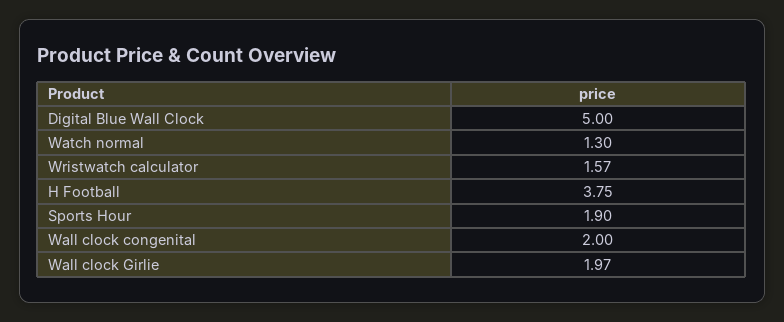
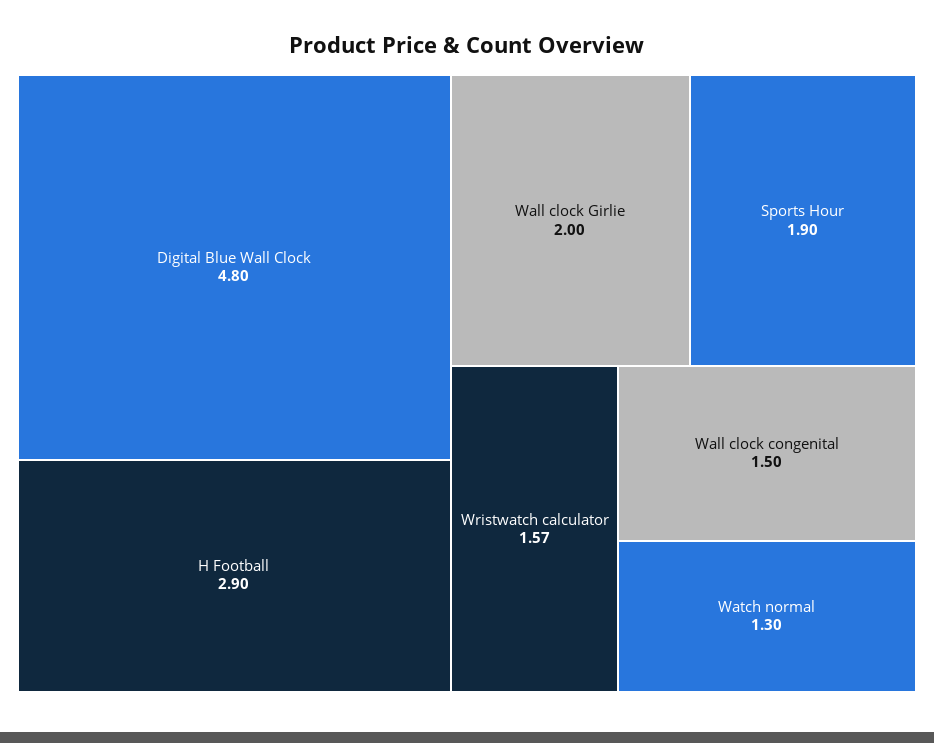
  {
-   "Digital Blue Wall Clock": 5,
+   "Digital Blue Wall Clock": 4.8,
    "Watch normal": 1.3,
    "Wristwatch calculator": 1.57,
-   "H Football": 3.75,
+   "H Football": 2.9,
    "Sports Hour": 1.9,
-   "Wall clock congenital": 2,
+   "Wall clock congenital": 1.5,
-   "Wall clock Girlie": 1.97
+   "Wall clock Girlie": 2
  }

